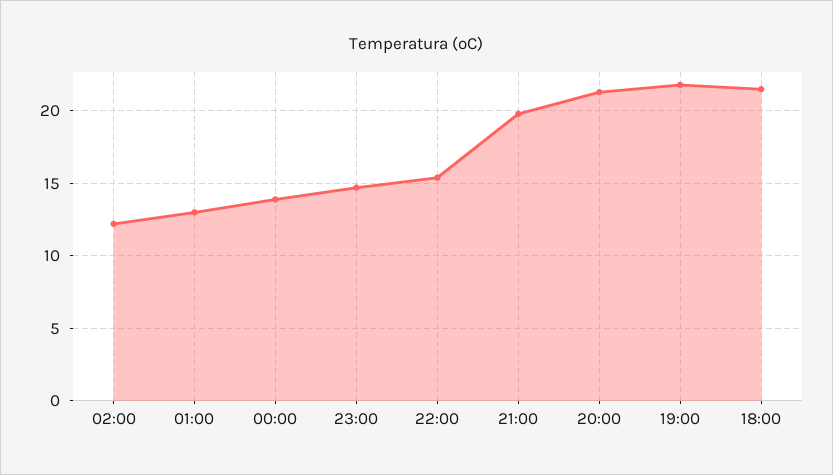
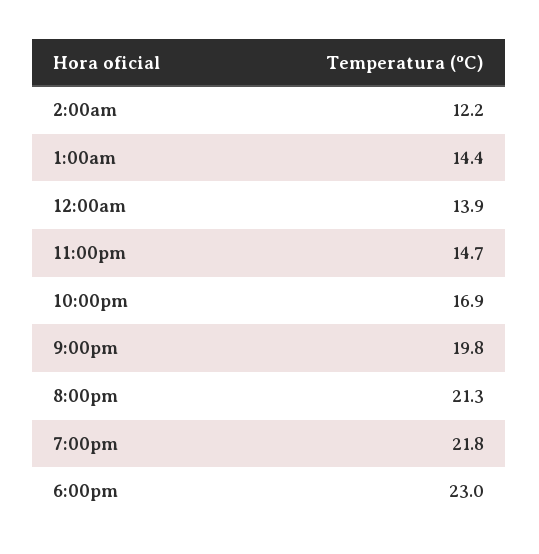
  {
    "02:00": 12.2,
-   "01:00": 13,
+   "01:00": 14.4,
    "00:00": 13.9,
    "23:00": 14.7,
-   "22:00": 15.5,
+   "22:00": 16.9,
    "21:00": 19.8,
    "20:00": 21.3,
    "19:00": 21.8,
-   "18:00": 21.5
+   "18:00": 23
  }

